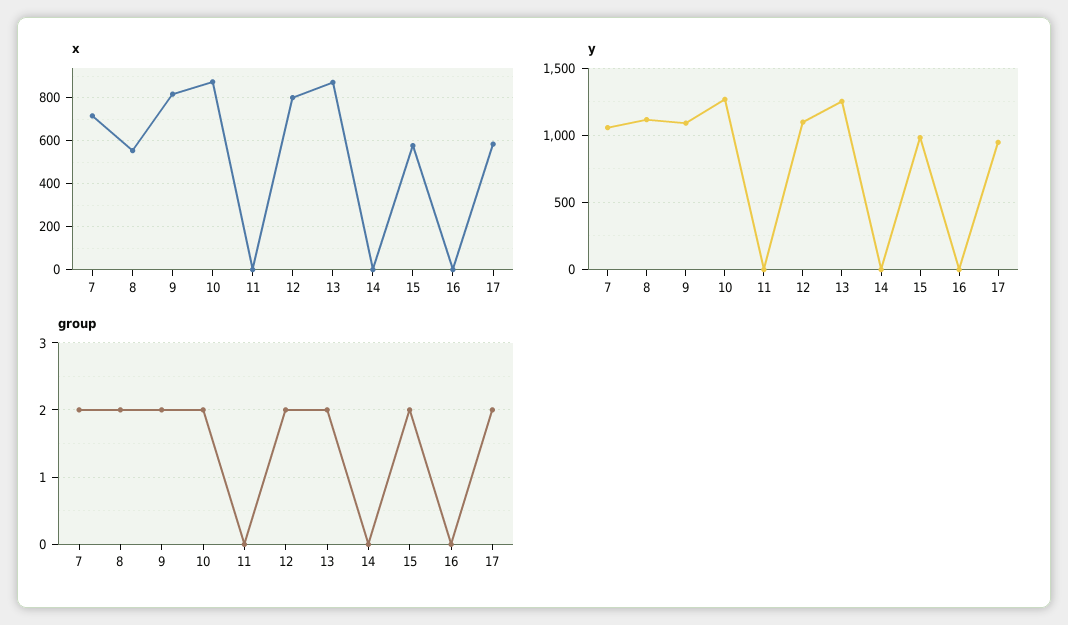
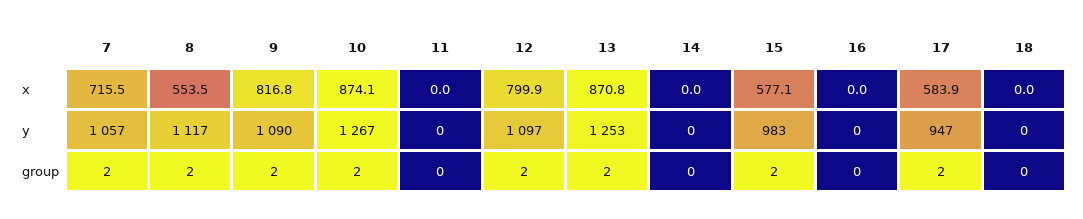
  {
    "x": {
      "7": 715.5,
      "8": 553.5,
      "9": 816.8,
      "10": 874.1,
      "11": 0,
      "12": 799.9,
      "13": 870.8,
      "14": 0,
      "15": 577.1,
      "16": 0,
-     "17": 583.9
+     "17": 583.9,
+     "18": 0
    },
    "y": {
      "7": 1057,
      "8": 1117,
      "9": 1090,
      "10": 1267,
      "11": 0,
      "12": 1097,
      "13": 1253,
      "14": 0,
      "15": 983,
      "16": 0,
-     "17": 947
+     "17": 947,
+     "18": 0
    },
    "group": {
      "7": 2,
      "8": 2,
      "9": 2,
      "10": 2,
      "11": 0,
      "12": 2,
      "13": 2,
      "14": 0,
      "15": 2,
      "16": 0,
-     "17": 2
+     "17": 2,
+     "18": 0
    }
  }

